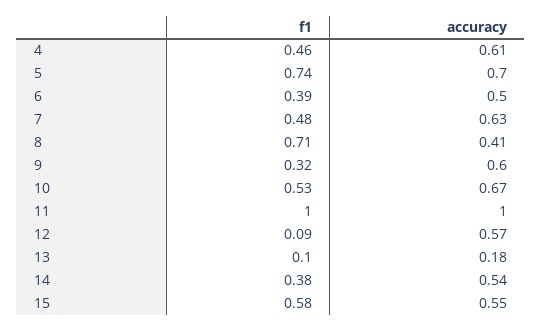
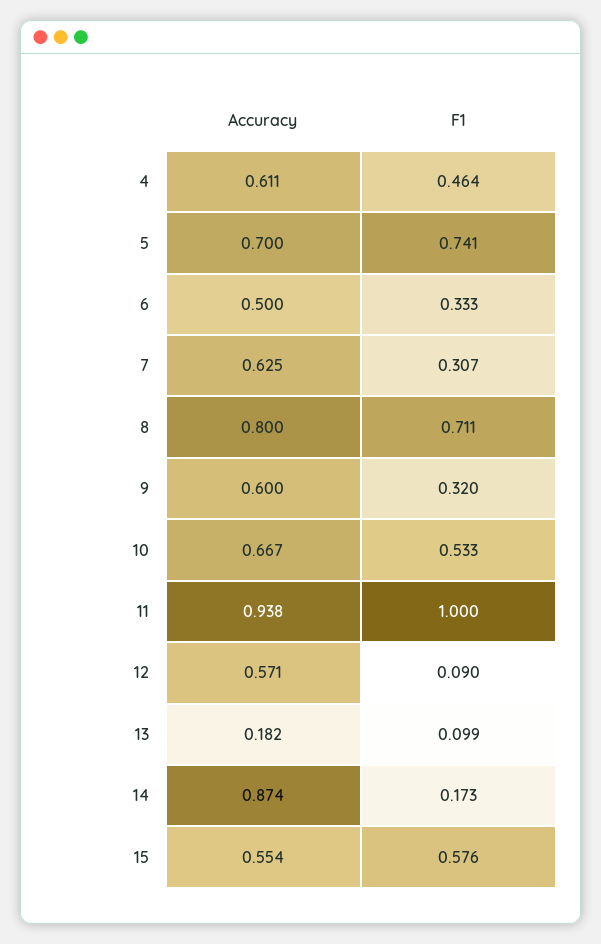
  {
    "f1": {
      "4": 0.464,
      "5": 0.741,
-     "6": 0.39,
+     "6": 0.333,
-     "7": 0.48,
+     "7": 0.307,
      "8": 0.711,
      "9": 0.32,
      "10": 0.533,
      "11": 1,
      "12": 0.09,
      "13": 0.099,
-     "14": 0.38,
+     "14": 0.173,
      "15": 0.576
    },
    "accuracy": {
      "4": 0.611,
      "5": 0.7,
      "6": 0.5,
      "7": 0.625,
-     "8": 0.41,
+     "8": 0.8,
      "9": 0.6,
      "10": 0.667,
-     "11": 1,
+     "11": 0.938,
      "12": 0.571,
      "13": 0.182,
-     "14": 0.54,
+     "14": 0.874,
      "15": 0.554
    }
  }

